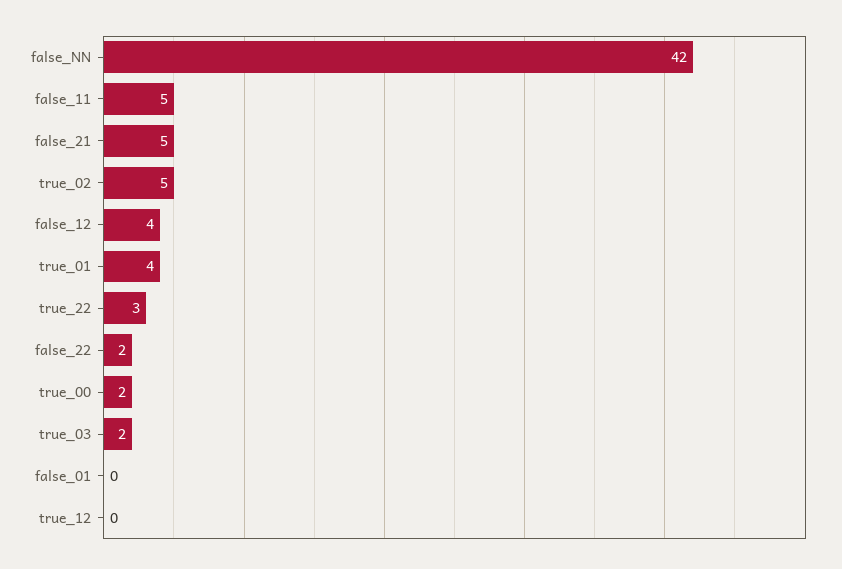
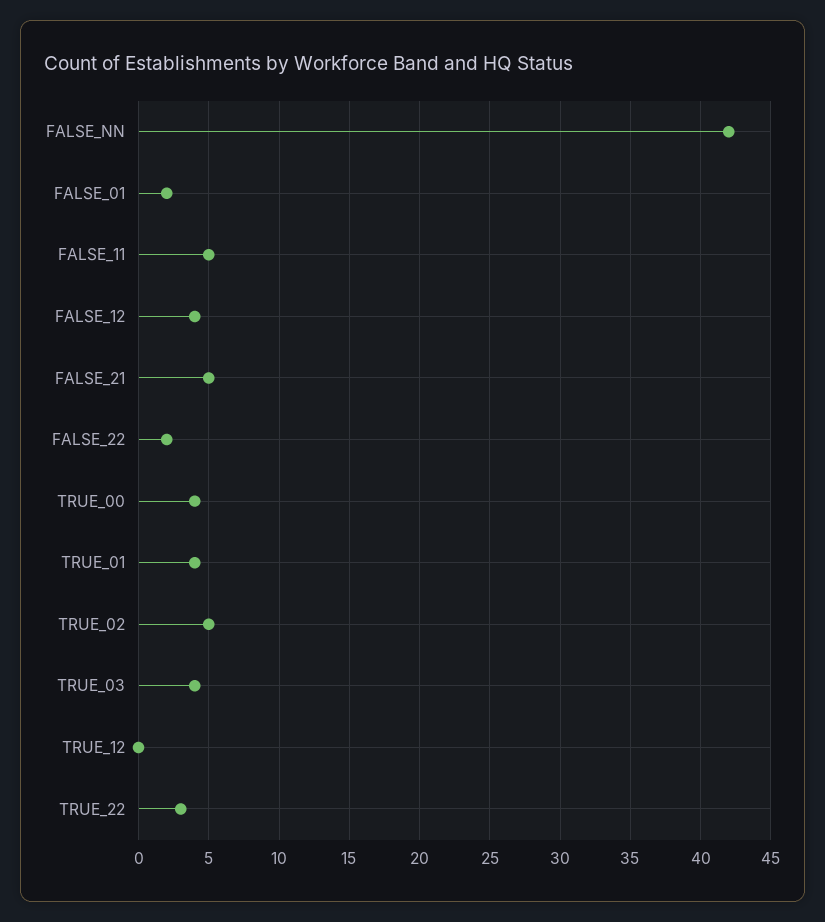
  {
    "false_NN": 42,
    "false_11": 5,
    "false_21": 5,
    "true_02": 5,
    "false_12": 4,
    "true_01": 4,
    "true_22": 3,
    "false_22": 2,
-   "true_00": 2,
+   "true_00": 4,
-   "true_03": 2,
+   "true_03": 4,
-   "false_01": 0,
+   "false_01": 2,
    "true_12": 0
  }

